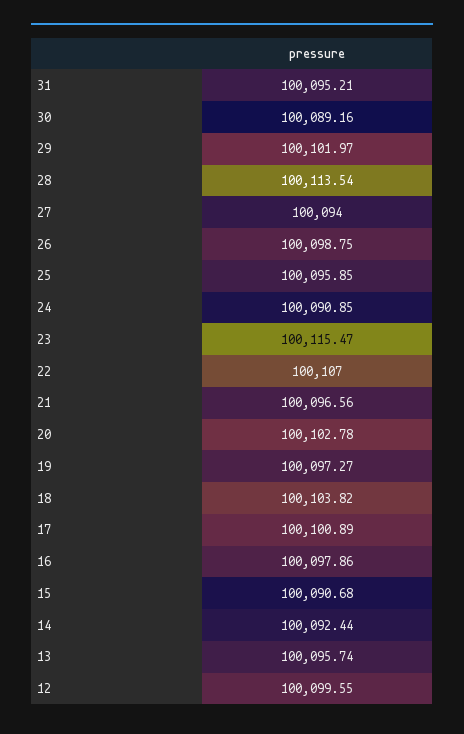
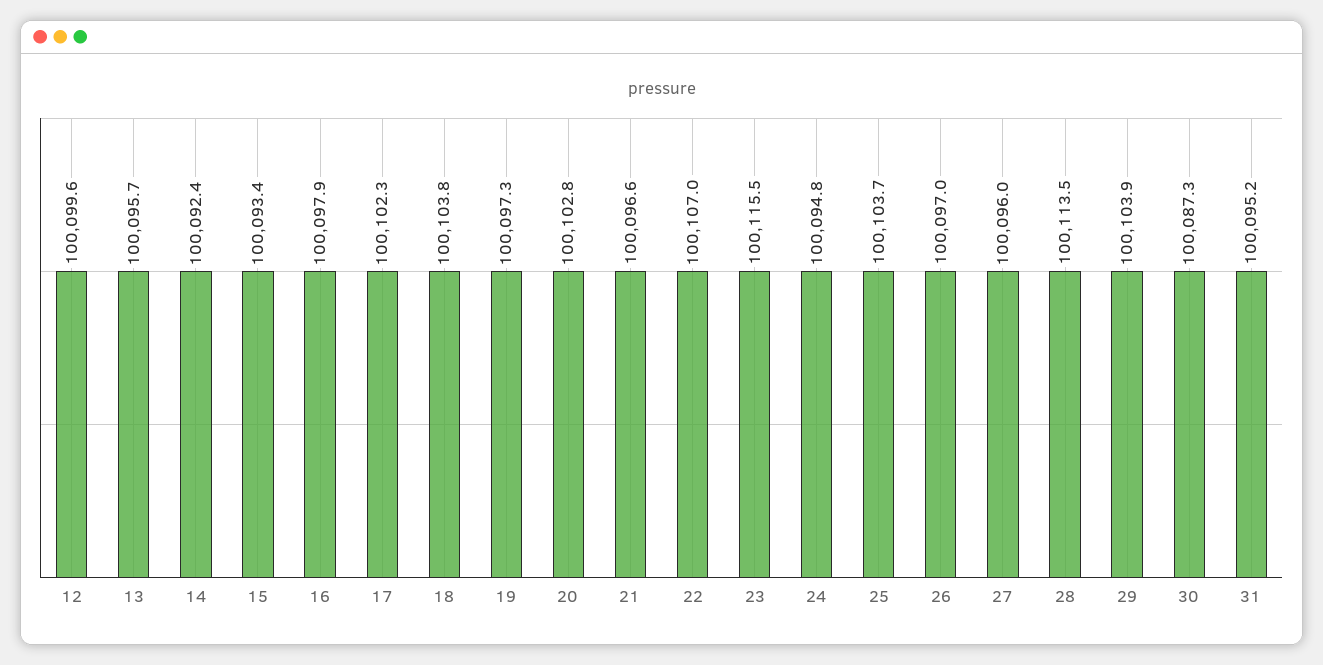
  {
    "31": 100095.21,
-   "30": 100089.16,
+   "30": 100087.3,
-   "29": 100101.97,
+   "29": 100103.9,
    "28": 100113.54,
-   "27": 100094,
+   "27": 100096,
-   "26": 100098.75,
+   "26": 100097,
-   "25": 100095.85,
+   "25": 100103.7,
-   "24": 100090.85,
+   "24": 100094.8,
    "23": 100115.47,
    "22": 100107,
    "21": 100096.56,
    "20": 100102.78,
    "19": 100097.27,
    "18": 100103.82,
-   "17": 100100.89,
+   "17": 100102.3,
    "16": 100097.86,
-   "15": 100090.68,
+   "15": 100093.4,
    "14": 100092.44,
    "13": 100095.74,
    "12": 100099.55
  }

